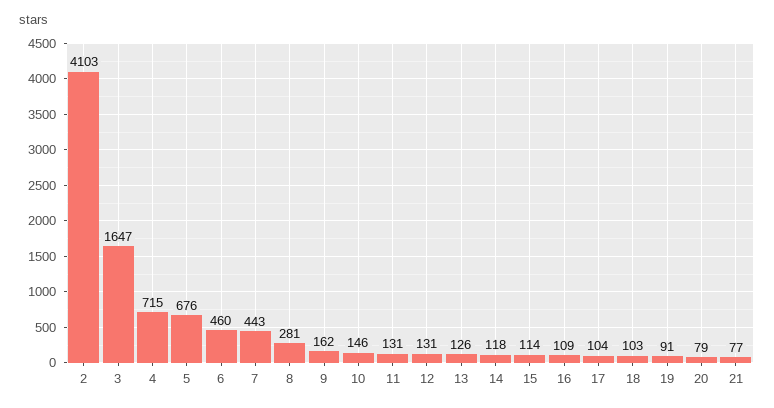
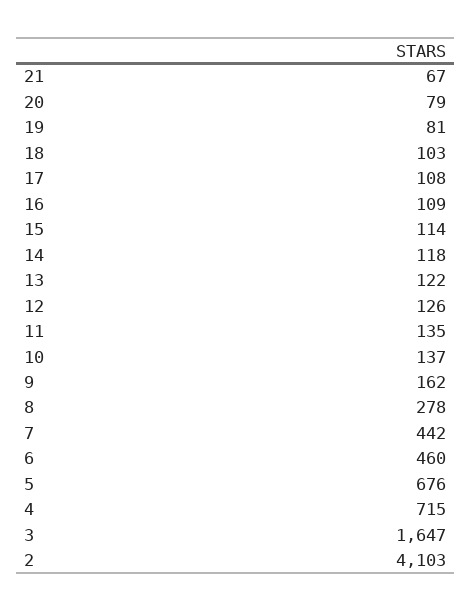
  {
    "2": 4103,
    "3": 1647,
    "4": 715,
    "5": 676,
    "6": 460,
-   "7": 443,
+   "7": 442,
-   "8": 281,
+   "8": 278,
    "9": 162,
-   "10": 146,
+   "10": 137,
-   "11": 131,
+   "11": 135,
-   "12": 131,
+   "12": 126,
-   "13": 126,
+   "13": 122,
    "14": 118,
    "15": 114,
    "16": 109,
-   "17": 104,
+   "17": 108,
    "18": 103,
-   "19": 91,
+   "19": 81,
    "20": 79,
-   "21": 77
+   "21": 67
  }

